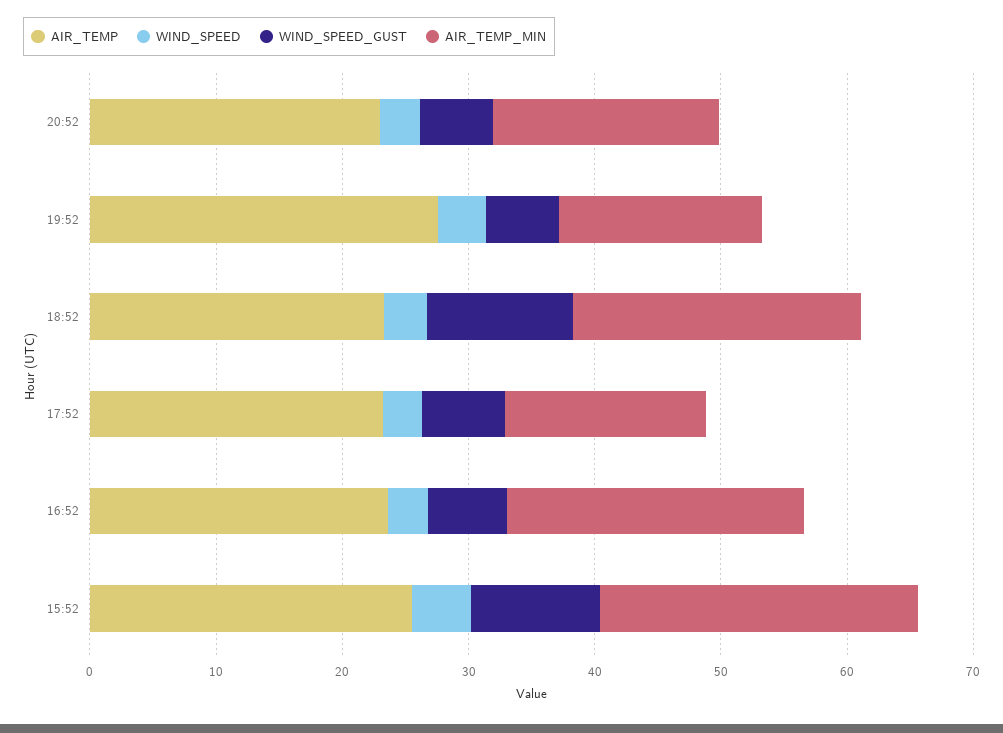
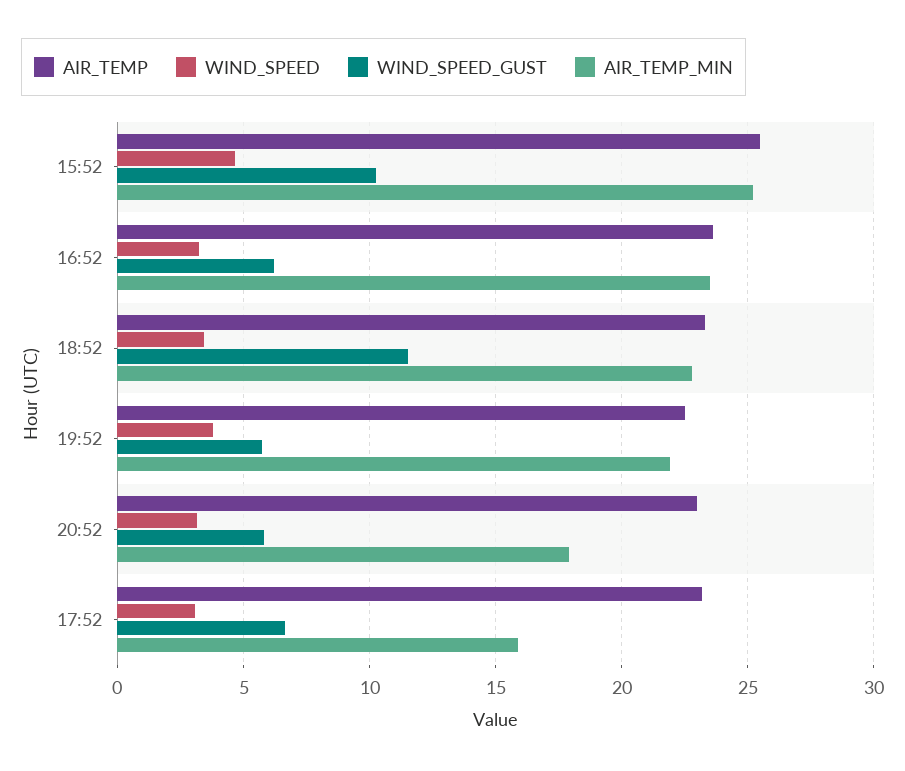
  {
    "AIR_TEMP": {
      "20:52": 23,
-     "19:52": 28,
+     "19:52": 22.5,
      "18:52": 23.5,
      "17:52": 23,
      "16:52": 23.5,
      "15:52": 25.5
    },
    "WIND_SPEED": {
      "20:52": 3,
      "19:52": 4,
      "18:52": 3.5,
      "17:52": 3,
      "16:52": 3,
      "15:52": 4.5
    },
    "WIND_SPEED_GUST": {
      "20:52": 6,
      "19:52": 6,
      "18:52": 11.5,
      "17:52": 6.5,
      "16:52": 6,
      "15:52": 10.5
    },
    "AIR_TEMP_MIN": {
      "20:52": 18,
-     "19:52": 16,
+     "19:52": 22,
      "18:52": 23,
      "17:52": 16,
      "16:52": 23.5,
      "15:52": 25
    }
  }

